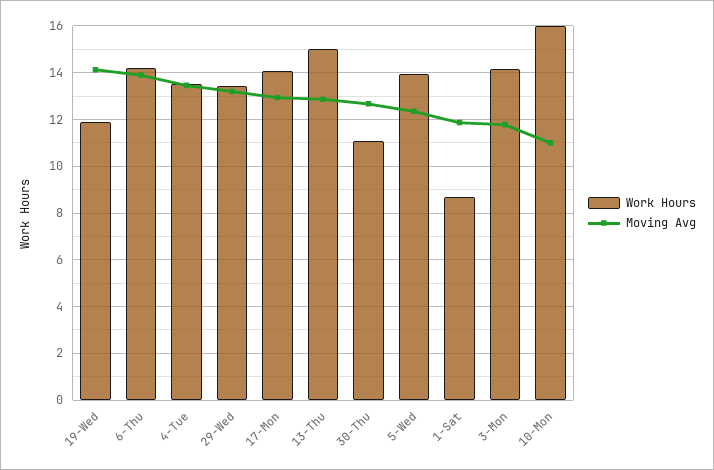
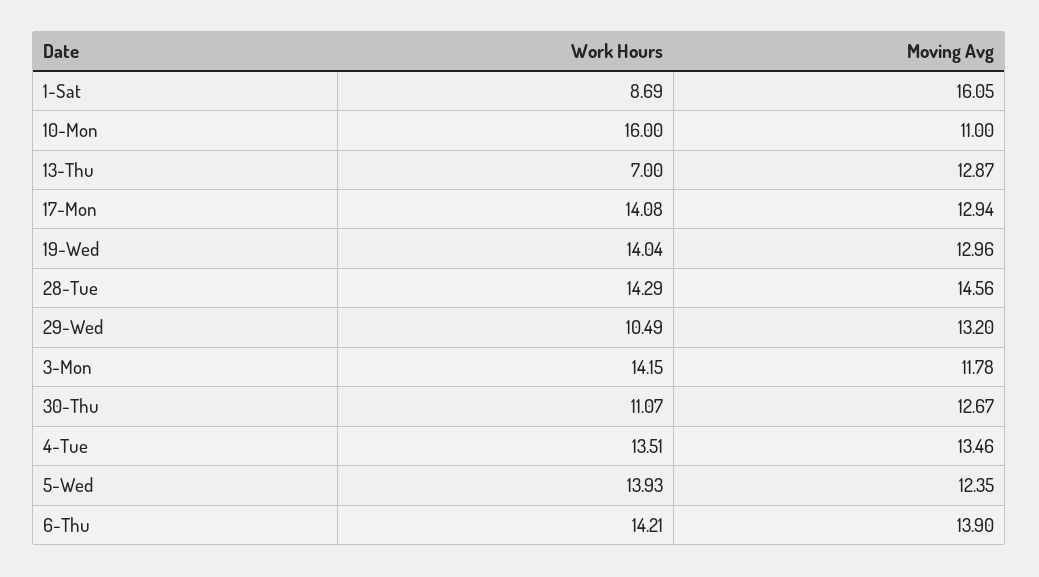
  {
    "Work Hours": {
-     "19-Wed": 12,
+     "19-Wed": 14.04,
      "6-Thu": 14.21,
      "4-Tue": 13.51,
-     "29-Wed": 13.5,
+     "29-Wed": 10.49,
      "17-Mon": 14.08,
-     "13-Thu": 15,
+     "13-Thu": 7,
      "30-Thu": 11.07,
      "5-Wed": 13.93,
      "1-Sat": 8.69,
      "3-Mon": 14.15,
-     "10-Mon": 16
+     "10-Mon": 16,
+     "28-Tue": 14.29
    },
    "Moving Avg": {
-     "19-Wed": 14,
+     "19-Wed": 12.96,
      "6-Thu": 13.9,
      "4-Tue": 13.46,
      "29-Wed": 13.2,
      "17-Mon": 12.94,
      "13-Thu": 12.87,
      "30-Thu": 12.67,
      "5-Wed": 12.35,
-     "1-Sat": 12,
+     "1-Sat": 16.05,
      "3-Mon": 11.78,
-     "10-Mon": 11
+     "10-Mon": 11,
+     "28-Tue": 14.56
    }
  }

